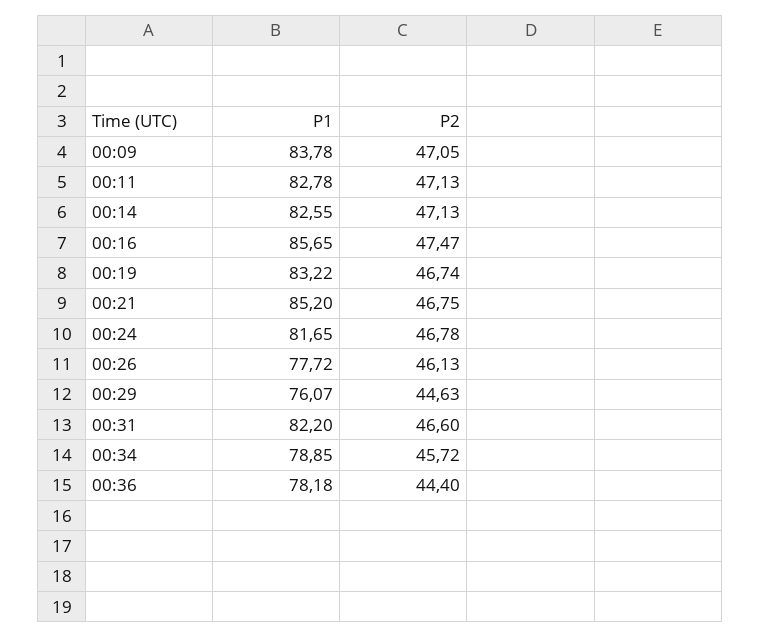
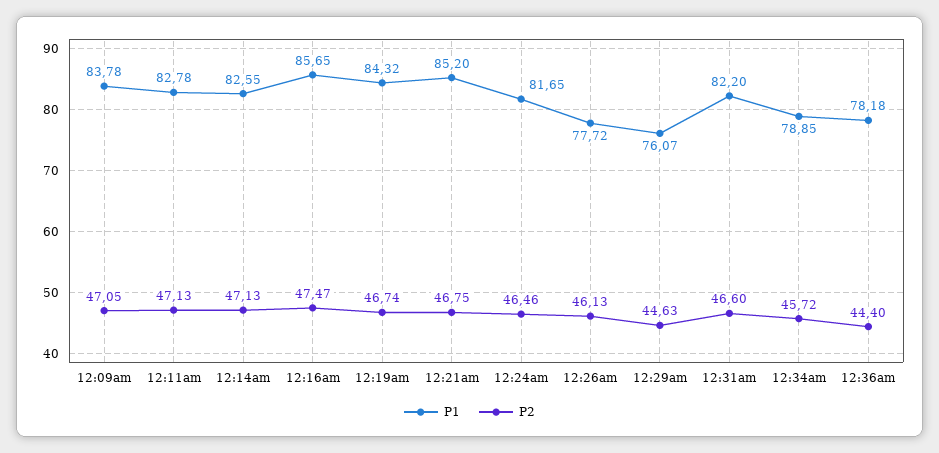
  {
    "P1": {
      "00:09": 83.78,
      "00:11": 82.78,
      "00:14": 82.55,
      "00:16": 85.65,
-     "00:19": 83.22,
+     "00:19": 84.32,
      "00:21": 85.2,
      "00:24": 81.65,
      "00:26": 77.72,
      "00:29": 76.07,
      "00:31": 82.2,
      "00:34": 78.85,
      "00:36": 78.18
    },
    "P2": {
      "00:09": 47.05,
      "00:11": 47.13,
      "00:14": 47.13,
      "00:16": 47.47,
      "00:19": 46.74,
      "00:21": 46.75,
-     "00:24": 46.78,
+     "00:24": 46.46,
      "00:26": 46.13,
      "00:29": 44.63,
      "00:31": 46.6,
      "00:34": 45.72,
      "00:36": 44.4
    }
  }

